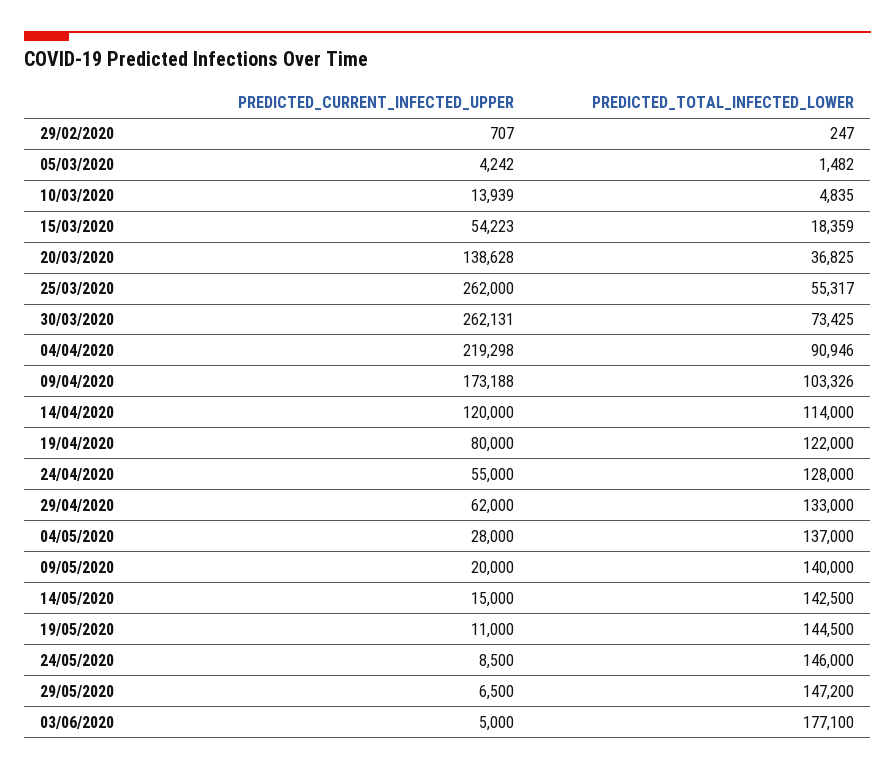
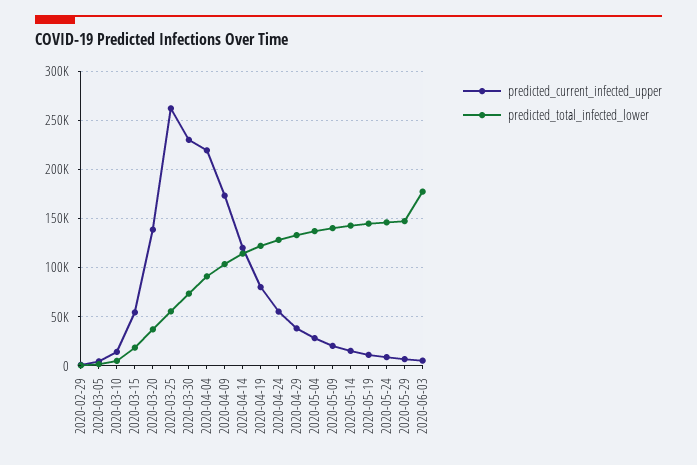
  {
    "PREDICTED_CURRENT_INFECTED_UPPER": {
      "29/02/2020": 707,
      "05/03/2020": 4242,
      "10/03/2020": 13939,
      "15/03/2020": 54223,
      "20/03/2020": 138628,
      "25/03/2020": 262000,
-     "30/03/2020": 262131,
+     "30/03/2020": 230000,
      "04/04/2020": 219298,
      "09/04/2020": 173188,
      "14/04/2020": 120000,
      "19/04/2020": 80000,
      "24/04/2020": 55000,
-     "29/04/2020": 62000,
+     "29/04/2020": 40000,
      "04/05/2020": 28000,
      "09/05/2020": 20000,
      "14/05/2020": 15000,
      "19/05/2020": 11000,
      "24/05/2020": 8500,
      "29/05/2020": 6500,
      "03/06/2020": 5000
    },
    "PREDICTED_TOTAL_INFECTED_LOWER": {
      "29/02/2020": 247,
      "05/03/2020": 1482,
      "10/03/2020": 4835,
      "15/03/2020": 18359,
      "20/03/2020": 36825,
      "25/03/2020": 55317,
      "30/03/2020": 73425,
      "04/04/2020": 90946,
      "09/04/2020": 103326,
      "14/04/2020": 114000,
      "19/04/2020": 122000,
      "24/04/2020": 128000,
      "29/04/2020": 133000,
      "04/05/2020": 137000,
      "09/05/2020": 140000,
      "14/05/2020": 142500,
      "19/05/2020": 144500,
      "24/05/2020": 146000,
      "29/05/2020": 147200,
      "03/06/2020": 177100
    }
  }

